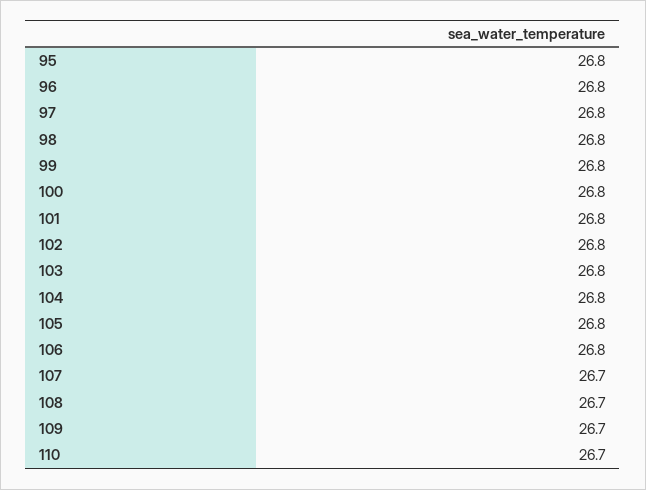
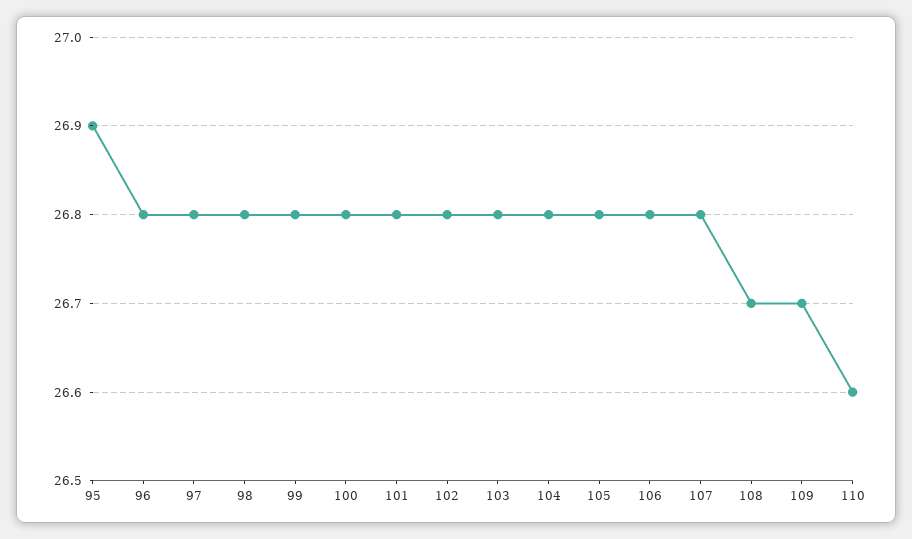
  {
-   "95": 26.8,
+   "95": 26.9,
    "96": 26.8,
    "97": 26.8,
    "98": 26.8,
    "99": 26.8,
    "100": 26.8,
    "101": 26.8,
    "102": 26.8,
    "103": 26.8,
    "104": 26.8,
    "105": 26.8,
    "106": 26.8,
-   "107": 26.7,
+   "107": 26.8,
    "108": 26.7,
    "109": 26.7,
-   "110": 26.7
+   "110": 26.6
  }

